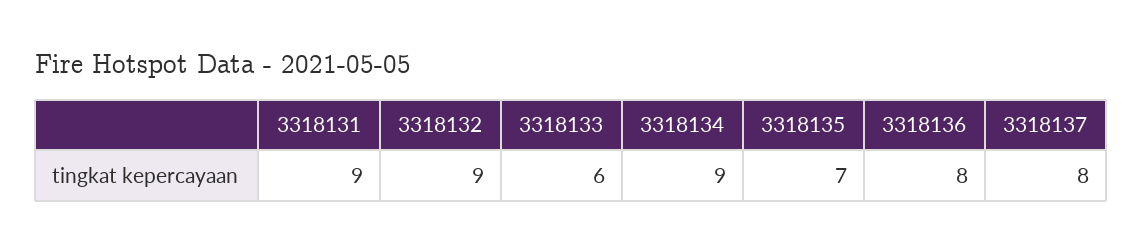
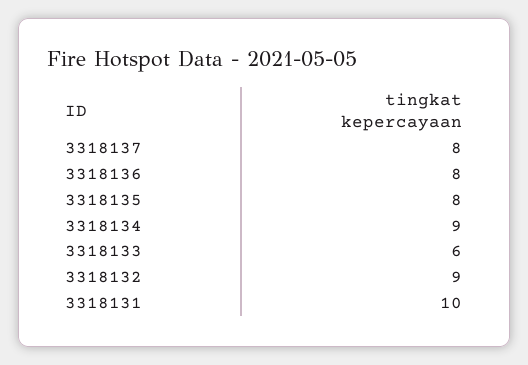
  {
-   "3318131": 9,
+   "3318131": 10,
    "3318132": 9,
    "3318133": 6,
    "3318134": 9,
-   "3318135": 7,
+   "3318135": 8,
    "3318136": 8,
    "3318137": 8
  }

